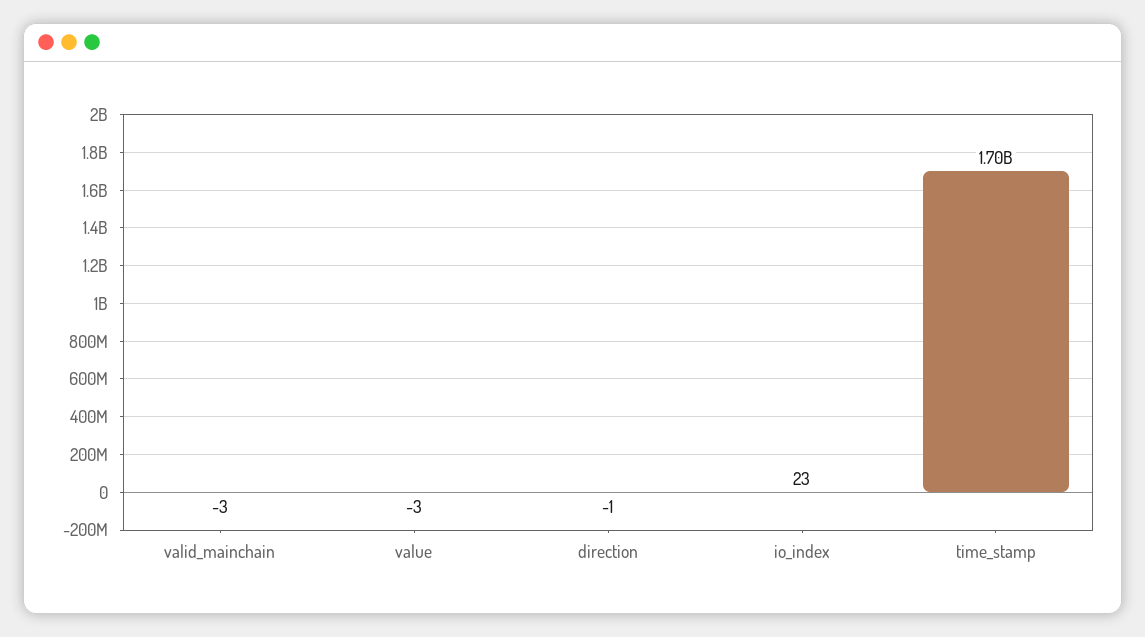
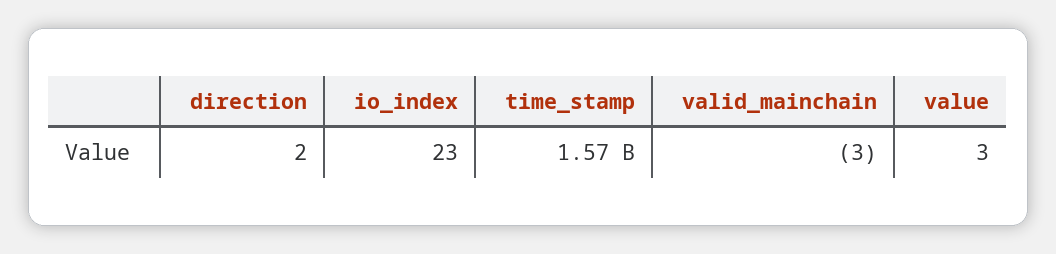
  {
    "valid_mainchain": -3,
-   "value": -3,
+   "value": 3,
-   "direction": -1,
+   "direction": 2,
    "io_index": 23,
-   "time_stamp": 1700000000
+   "time_stamp": 1570000000
  }

